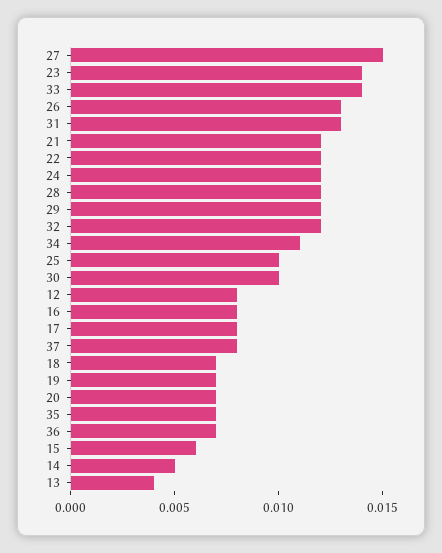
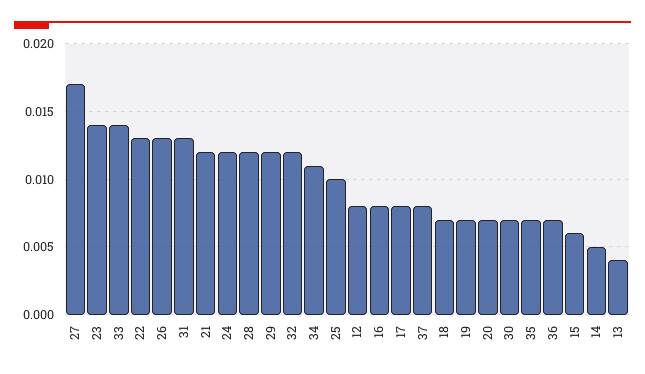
  {
-   "27": 0.015,
+   "27": 0.017,
    "23": 0.014,
    "33": 0.014,
    "26": 0.013,
    "31": 0.013,
    "21": 0.012,
-   "22": 0.012,
+   "22": 0.013,
    "24": 0.012,
    "28": 0.012,
    "29": 0.012,
    "32": 0.012,
    "34": 0.011,
    "25": 0.01,
-   "30": 0.01,
+   "30": 0.007,
    "12": 0.008,
    "16": 0.008,
    "17": 0.008,
    "37": 0.008,
    "18": 0.007,
    "19": 0.007,
    "20": 0.007,
    "35": 0.007,
    "36": 0.007,
    "15": 0.006,
    "14": 0.005,
    "13": 0.004
  }

